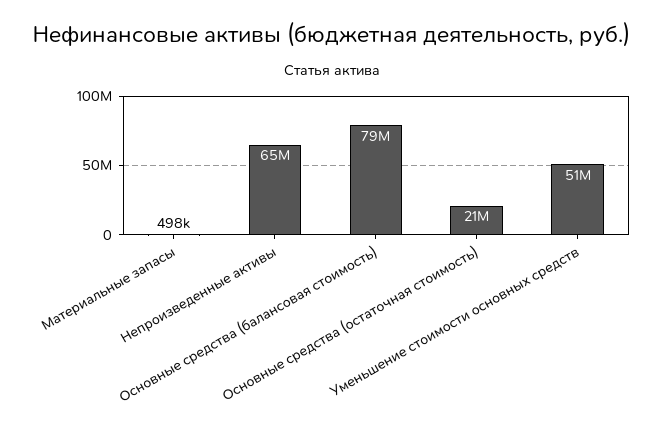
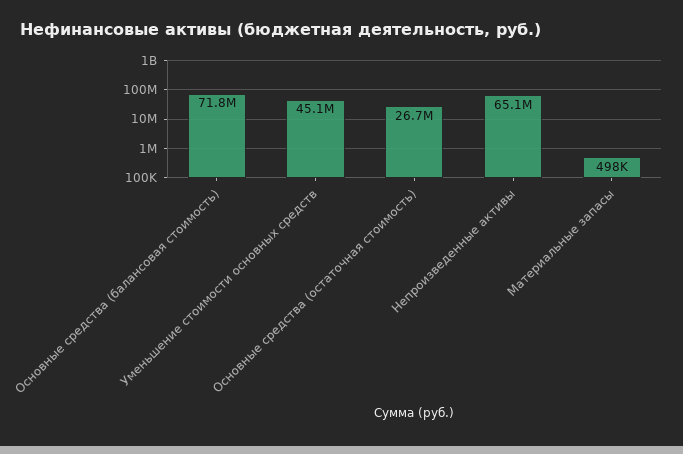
  {
    "Материальные запасы": 498000,
    "Непроизведенные активы": 65100000,
-   "Основные средства (балансовая стоимость)": 79000000,
+   "Основные средства (балансовая стоимость)": 71800000,
-   "Основные средства (остаточная стоимость)": 21000000,
+   "Основные средства (остаточная стоимость)": 26700000,
-   "Уменьшение стоимости основных средств": 51000000
+   "Уменьшение стоимости основных средств": 45100000
  }

